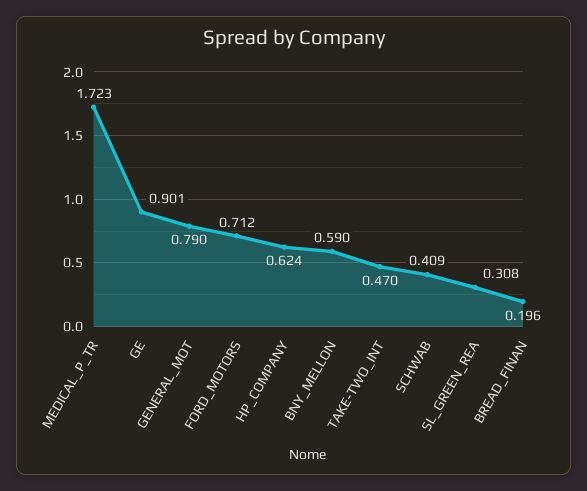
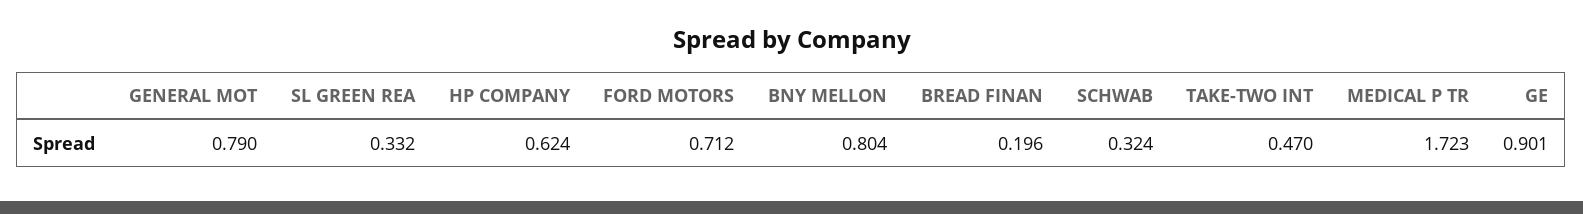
  {
    "MEDICAL_P_TR": 1.723,
    "GE": 0.901,
    "GENERAL_MOT": 0.79,
    "FORD_MOTORS": 0.712,
    "HP_COMPANY": 0.624,
-   "BNY_MELLON": 0.59,
+   "BNY_MELLON": 0.804,
    "TAKE-TWO_INT": 0.47,
-   "SCHWAB": 0.409,
+   "SCHWAB": 0.324,
-   "SL_GREEN_REA": 0.308,
+   "SL_GREEN_REA": 0.332,
    "BREAD_FINAN": 0.196
  }

